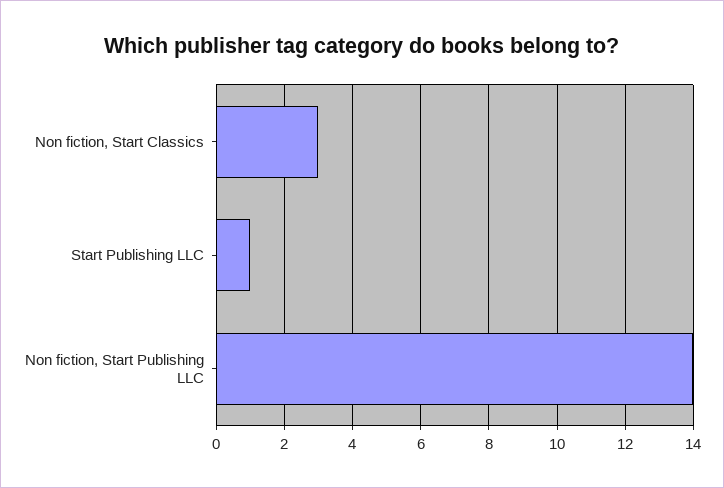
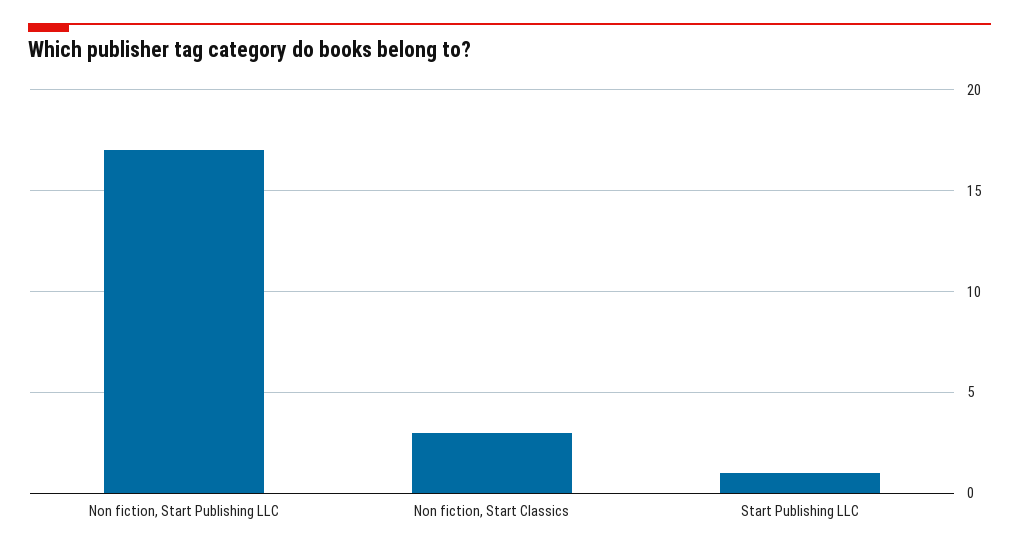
  {
    "Non fiction, Start Classics": 3,
    "Start Publishing LLC": 1,
-   "Non fiction, Start Publishing LLC": 14
+   "Non fiction, Start Publishing LLC": 17
  }

